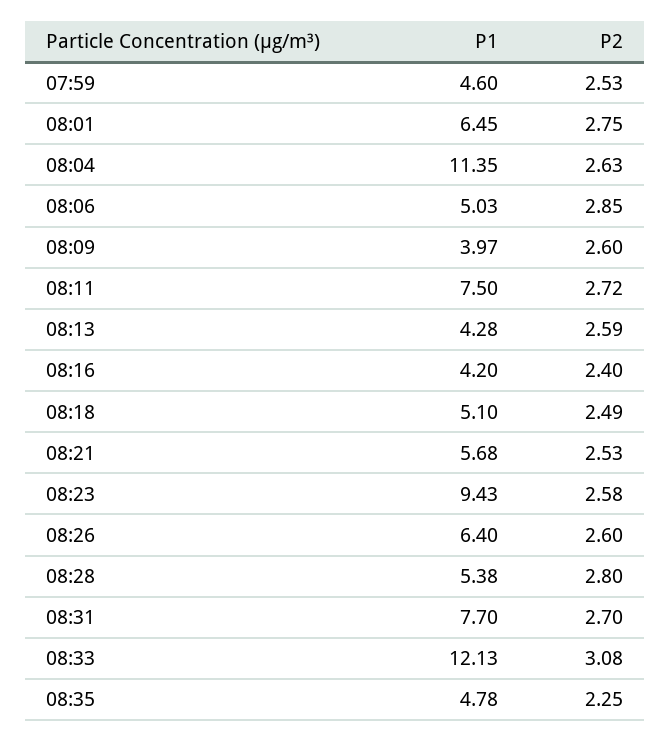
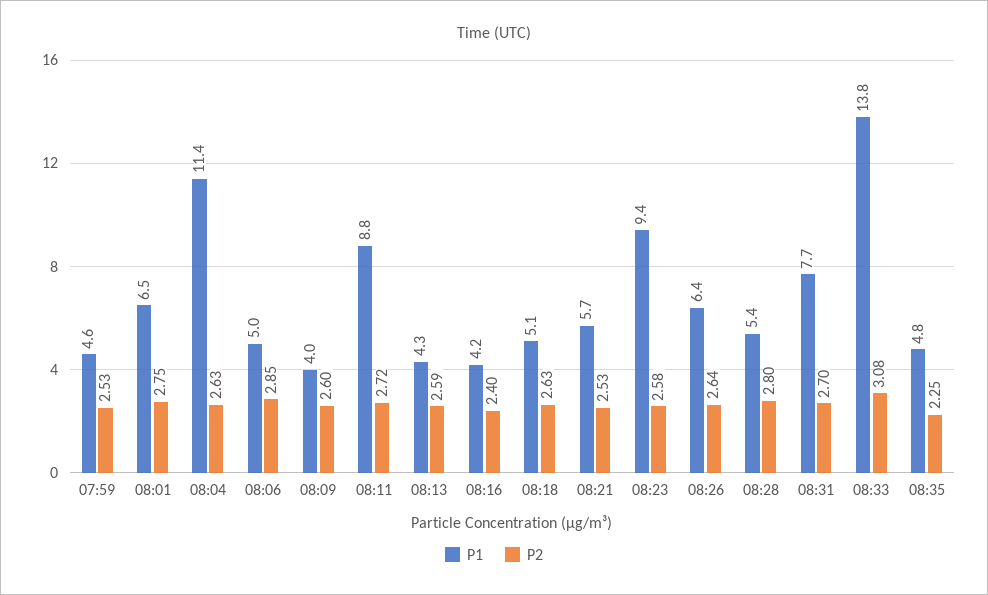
  {
    "P1": {
      "07:59": 4.6,
      "08:01": 6.45,
      "08:04": 11.35,
      "08:06": 5.03,
      "08:09": 3.97,
-     "08:11": 7.5,
+     "08:11": 8.8,
      "08:13": 4.28,
      "08:16": 4.2,
      "08:18": 5.1,
      "08:21": 5.68,
      "08:23": 9.43,
      "08:26": 6.4,
      "08:28": 5.38,
      "08:31": 7.7,
-     "08:33": 12.13,
+     "08:33": 13.8,
      "08:35": 4.78
    },
    "P2": {
      "07:59": 2.53,
      "08:01": 2.75,
      "08:04": 2.63,
      "08:06": 2.85,
      "08:09": 2.6,
      "08:11": 2.72,
      "08:13": 2.59,
      "08:16": 2.4,
-     "08:18": 2.49,
+     "08:18": 2.63,
      "08:21": 2.53,
      "08:23": 2.58,
-     "08:26": 2.6,
+     "08:26": 2.64,
      "08:28": 2.8,
      "08:31": 2.7,
      "08:33": 3.08,
      "08:35": 2.25
    }
  }

